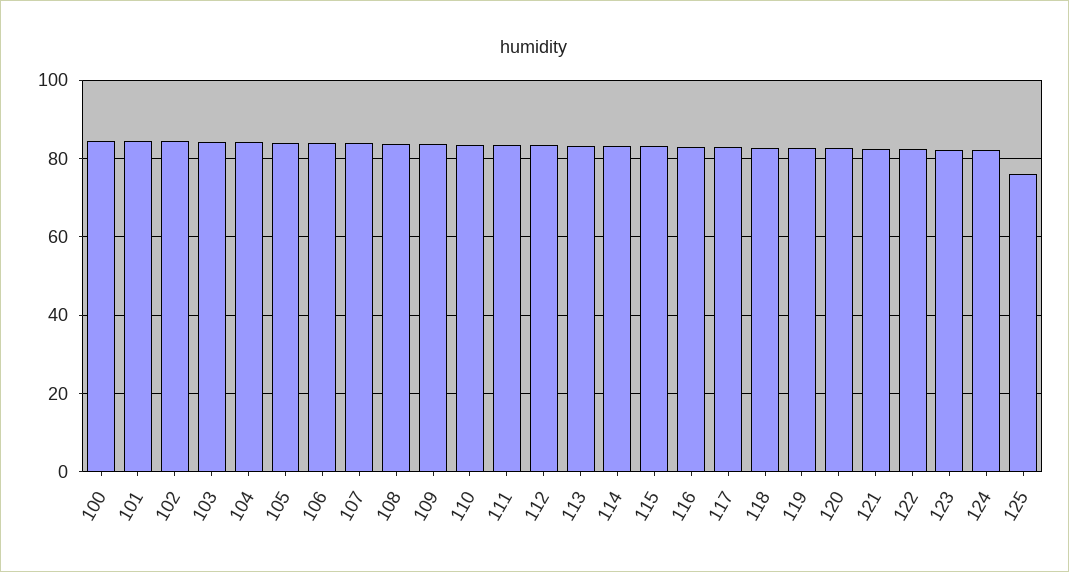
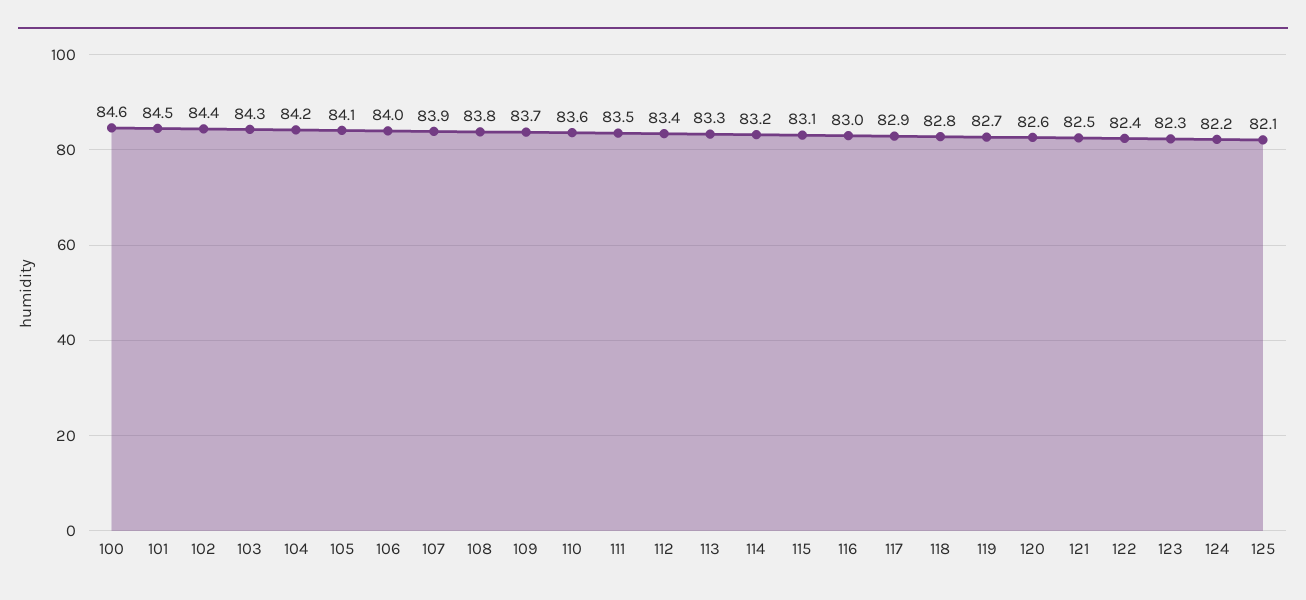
  {
    "100": 84.6,
    "101": 84.5,
    "102": 84.4,
    "103": 84.3,
    "104": 84.2,
    "105": 84.1,
    "106": 84,
    "107": 83.9,
    "108": 83.8,
    "109": 83.7,
    "110": 83.6,
    "111": 83.5,
    "112": 83.4,
    "113": 83.3,
    "114": 83.2,
    "115": 83.1,
    "116": 83,
    "117": 82.9,
    "118": 82.8,
    "119": 82.7,
    "120": 82.6,
    "121": 82.5,
    "122": 82.4,
    "123": 82.3,
    "124": 82.2,
-   "125": 76
+   "125": 82.1
  }

